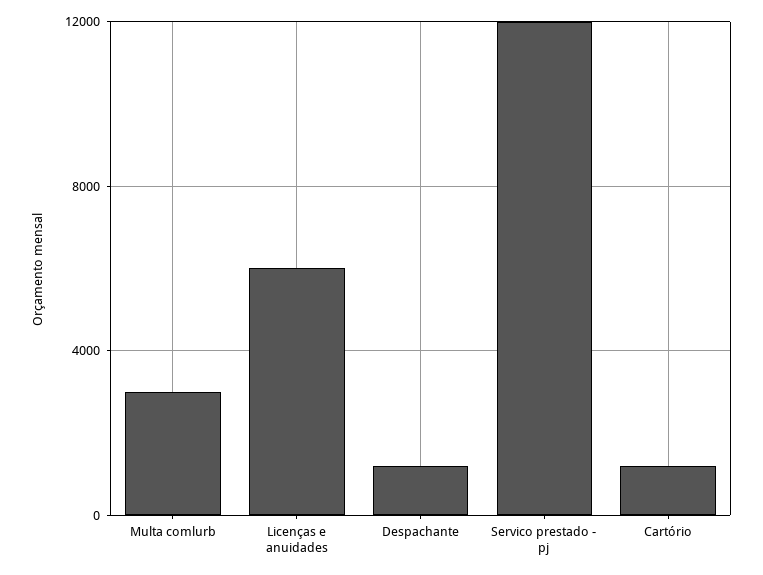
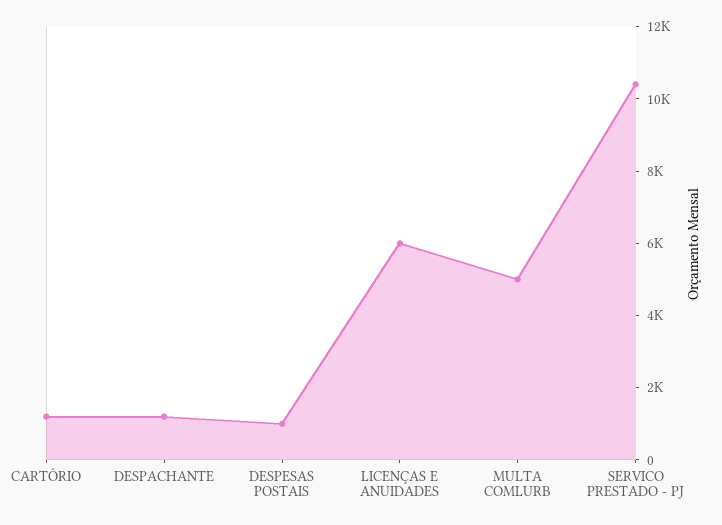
  {
-   "Multa comlurb": 3000,
+   "Multa comlurb": 5000,
    "Licenças e anuidades": 6000,
    "Despachante": 1000,
-   "Servico prestado - pj": 12000,
+   "Servico prestado - pj": 10500,
-   "Cartório": 1000
+   "Cartório": 1000,
+   "DESPESAS POSTAIS": 1000
  }

